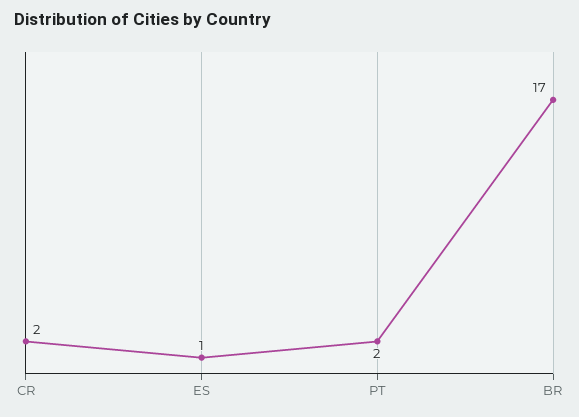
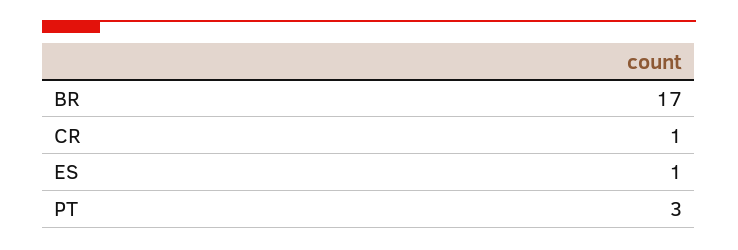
  {
-   "CR": 2,
+   "CR": 1,
    "ES": 1,
-   "PT": 2,
+   "PT": 3,
    "BR": 17
  }

